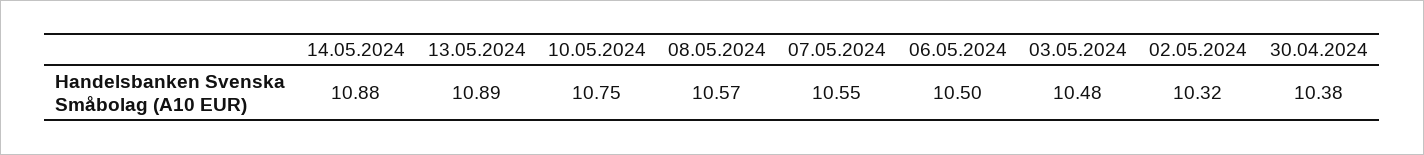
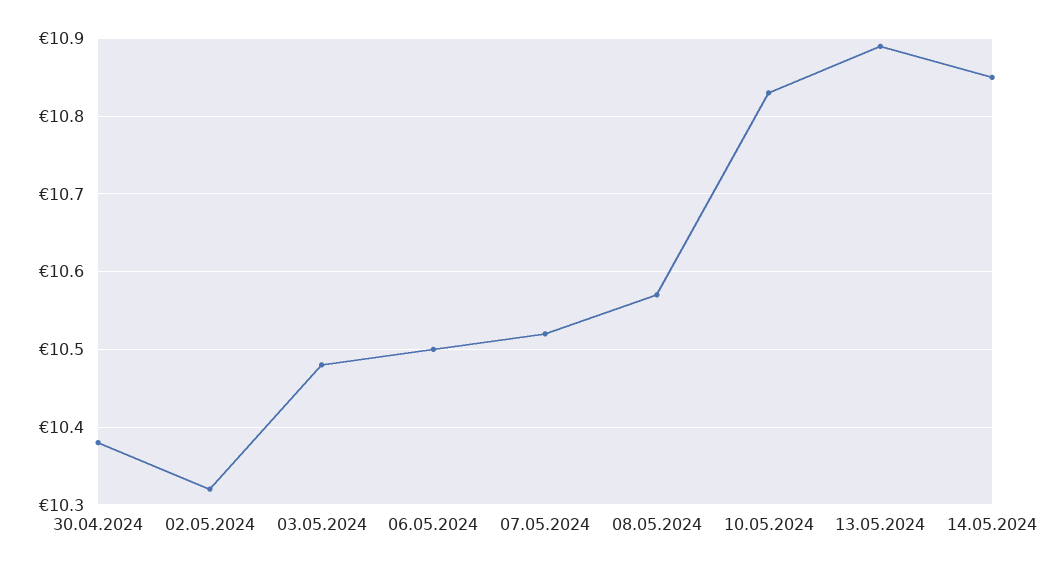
  {
-   "14.05.2024": 10.88,
+   "14.05.2024": 10.85,
    "13.05.2024": 10.89,
-   "10.05.2024": 10.75,
+   "10.05.2024": 10.83,
    "08.05.2024": 10.57,
-   "07.05.2024": 10.55,
+   "07.05.2024": 10.52,
    "06.05.2024": 10.5,
    "03.05.2024": 10.48,
    "02.05.2024": 10.32,
    "30.04.2024": 10.38
  }

